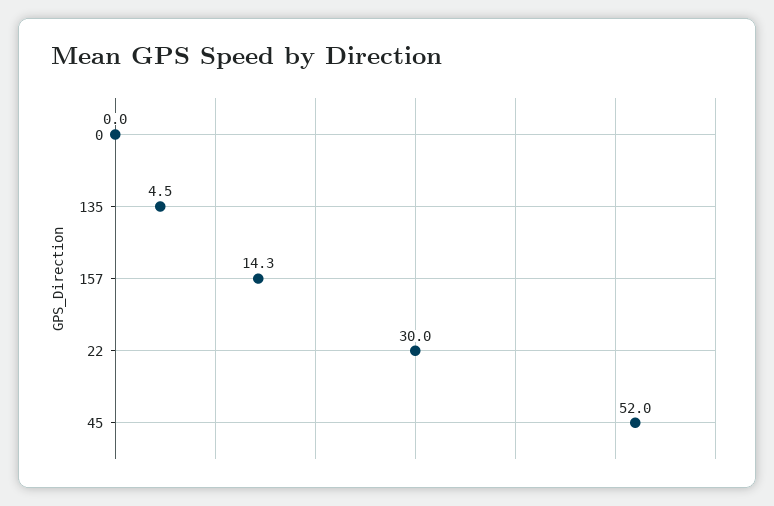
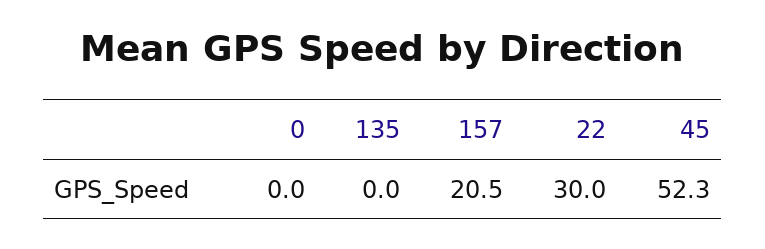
  {
    "0": 0,
-   "135": 4.5,
+   "135": 0,
-   "157": 14.3,
+   "157": 20.5,
    "22": 30,
-   "45": 52
+   "45": 52.3
  }

